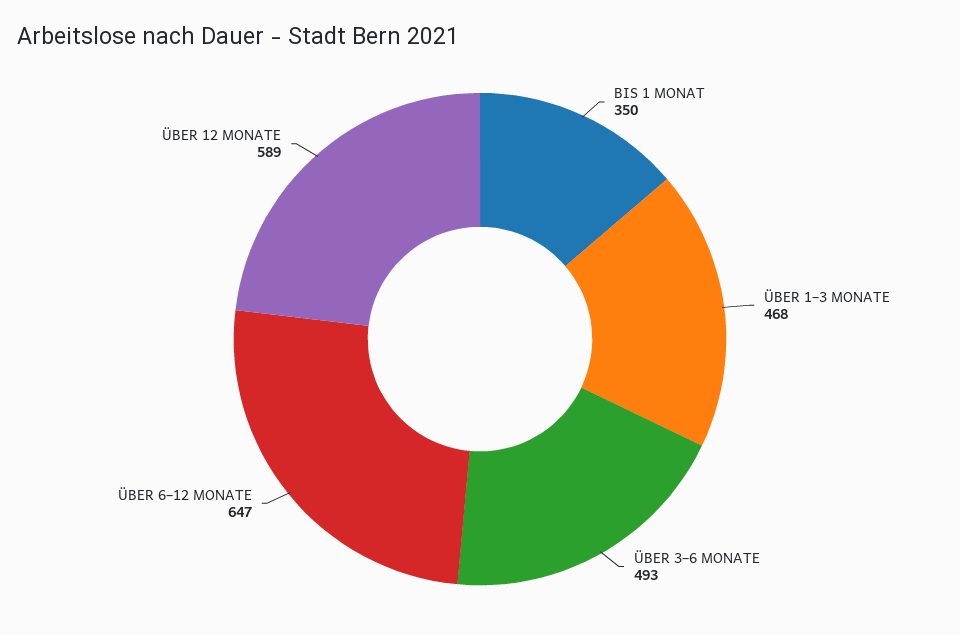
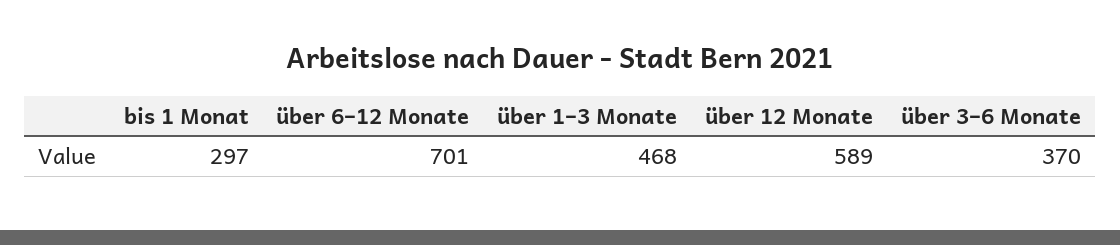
  {
-   "BIS 1 MONAT": 350,
+   "BIS 1 MONAT": 297,
    "ÜBER 1–3 MONATE": 468,
-   "ÜBER 3–6 MONATE": 493,
+   "ÜBER 3–6 MONATE": 370,
-   "ÜBER 6–12 MONATE": 647,
+   "ÜBER 6–12 MONATE": 701,
    "ÜBER 12 MONATE": 589
  }

